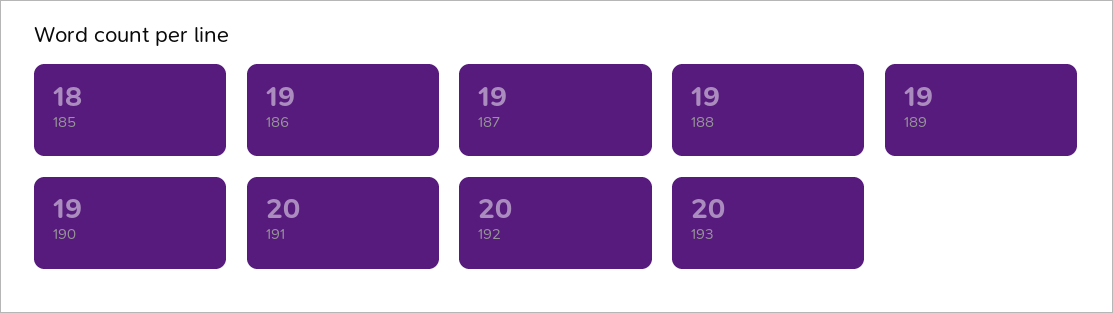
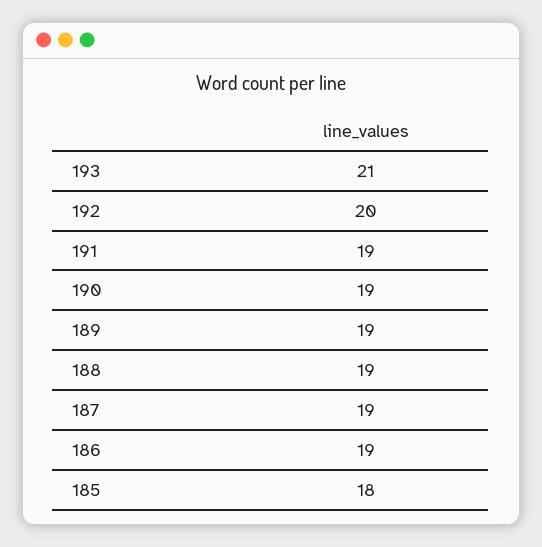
  {
    "185": 18,
    "186": 19,
    "187": 19,
    "188": 19,
    "189": 19,
    "190": 19,
-   "191": 20,
+   "191": 19,
    "192": 20,
-   "193": 20
+   "193": 21
  }

